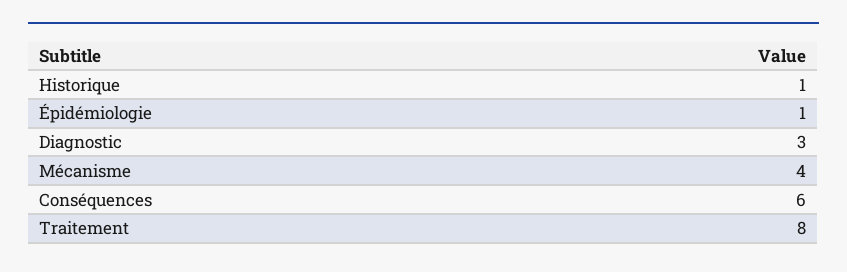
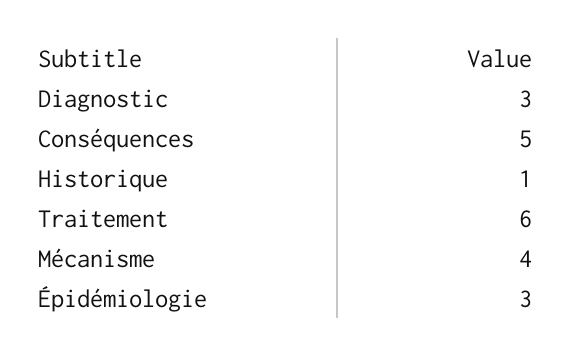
  {
    "Historique": 1,
-   "Épidémiologie": 1,
+   "Épidémiologie": 3,
    "Diagnostic": 3,
    "Mécanisme": 4,
-   "Conséquences": 6,
+   "Conséquences": 5,
-   "Traitement": 8
+   "Traitement": 6
  }

